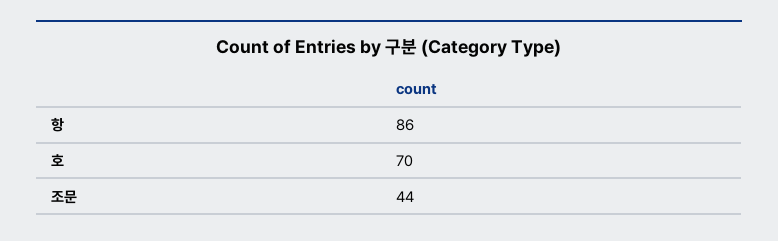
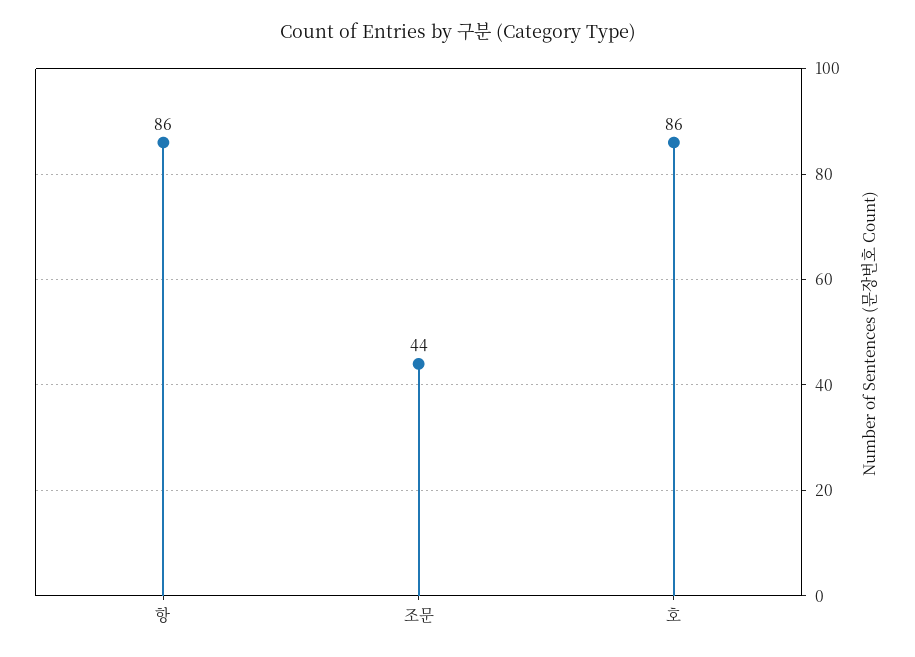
  {
    "항": 86,
-   "호": 70,
+   "호": 86,
    "조문": 44
  }

